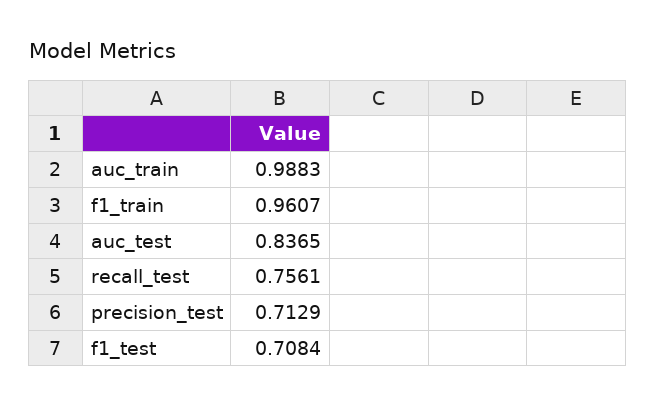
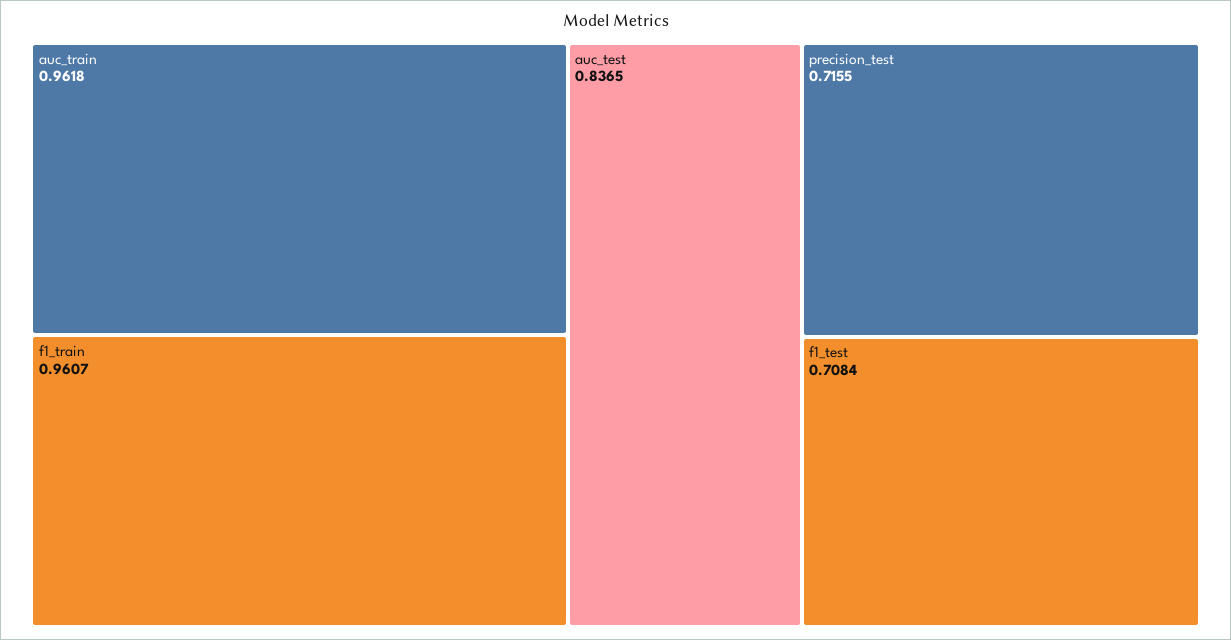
  {
-   "auc_train": 0.9883,
+   "auc_train": 0.9618,
    "f1_train": 0.9607,
    "auc_test": 0.8365,
-   "recall_test": 0.7561,
-   "precision_test": 0.7129,
+   "precision_test": 0.7155,
    "f1_test": 0.7084
  }

